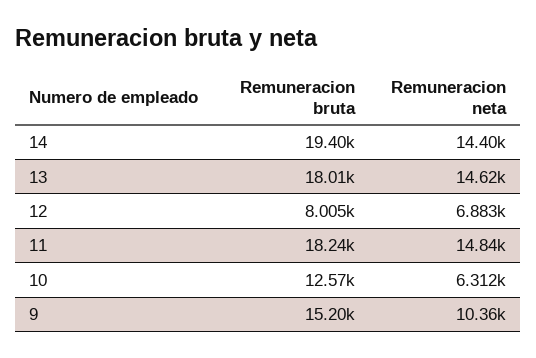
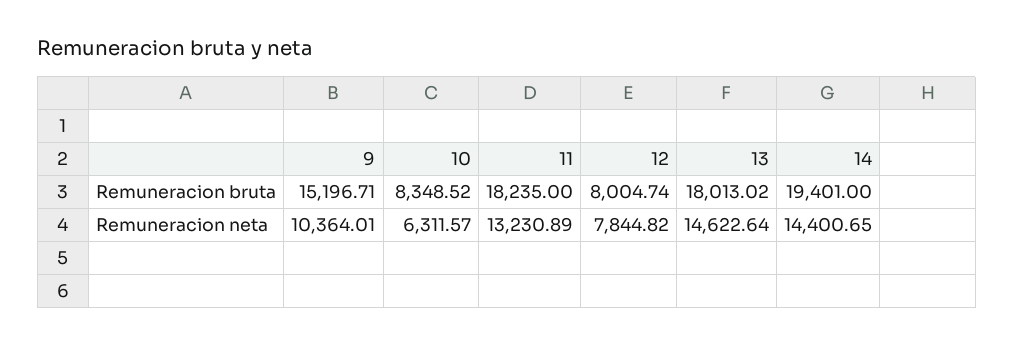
  {
    "Remuneracion bruta": {
      "14": 19401,
      "13": 18013.02,
      "12": 8004.74,
      "11": 18235,
-     "10": 12570,
+     "10": 8348.52,
      "9": 15196.71
    },
    "Remuneracion neta": {
      "14": 14400.65,
      "13": 14622.64,
-     "12": 6883,
+     "12": 7844.82,
-     "11": 14840,
+     "11": 13230.89,
      "10": 6311.57,
      "9": 10364.01
    }
  }

